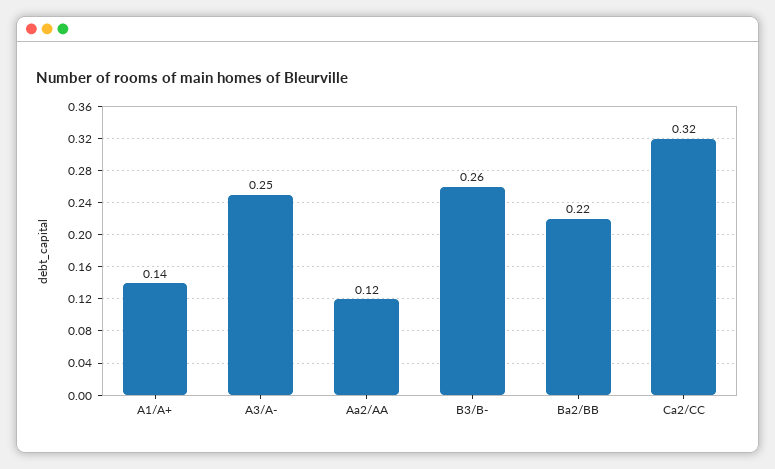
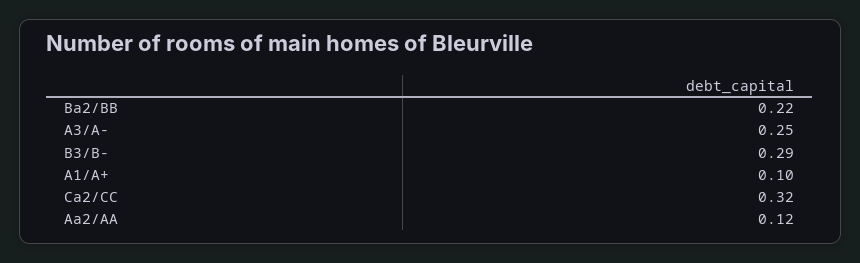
  {
-   "A1/A+": 0.14,
+   "A1/A+": 0.1,
    "A3/A-": 0.25,
    "Aa2/AA": 0.12,
-   "B3/B-": 0.26,
+   "B3/B-": 0.29,
    "Ba2/BB": 0.22,
    "Ca2/CC": 0.32
  }

